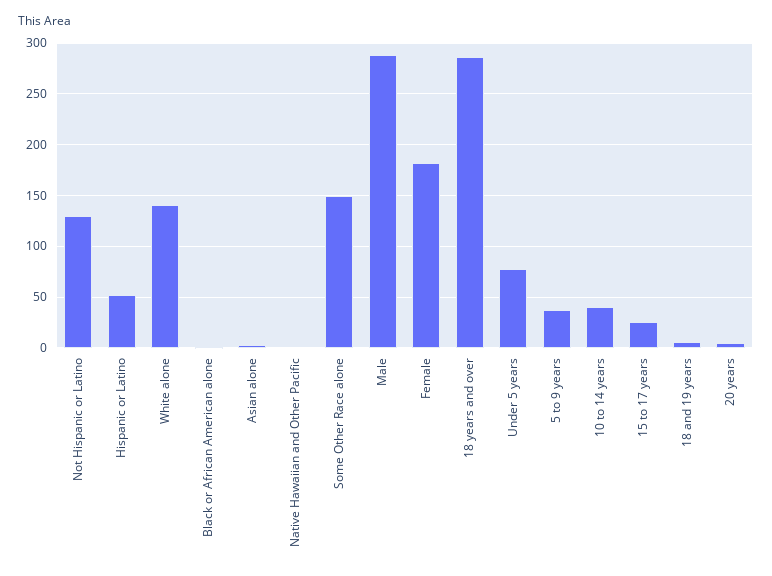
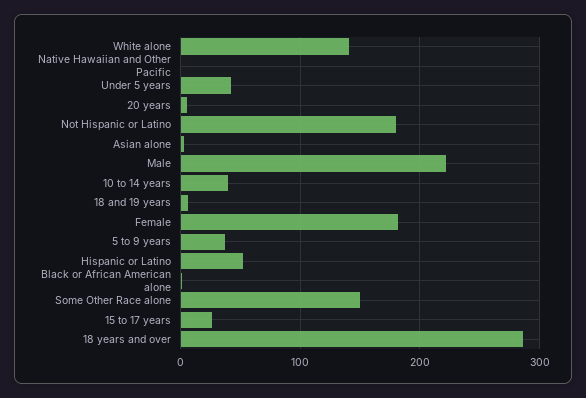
  {
-   "Not Hispanic or Latino": 130,
+   "Not Hispanic or Latino": 180,
    "Hispanic or Latino": 50,
    "White alone": 140,
    "Black or African American alone": 0,
    "Asian alone": 0,
    "Native Hawaiian and Other Pacific": 0,
    "Some Other Race alone": 150,
-   "Male": 290,
+   "Male": 220,
    "Female": 180,
    "18 years and over": 290,
-   "Under 5 years": 80,
+   "Under 5 years": 40,
    "5 to 9 years": 40,
    "10 to 14 years": 40,
    "15 to 17 years": 30,
    "18 and 19 years": 10,
    "20 years": 10
  }

